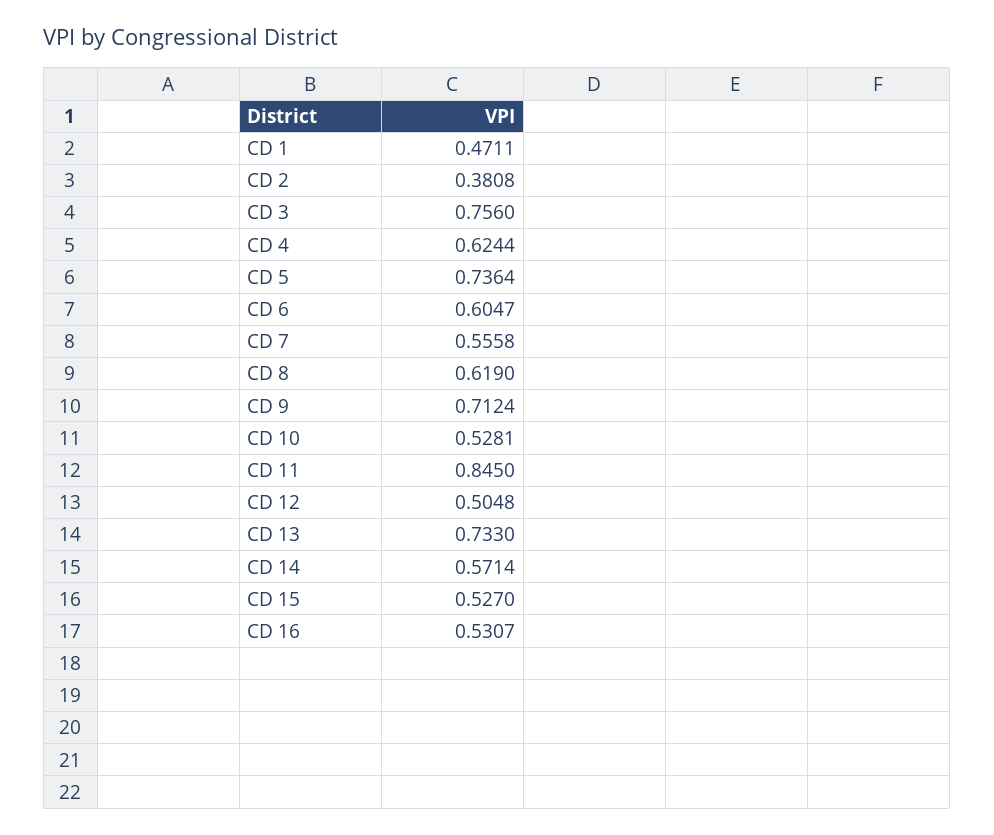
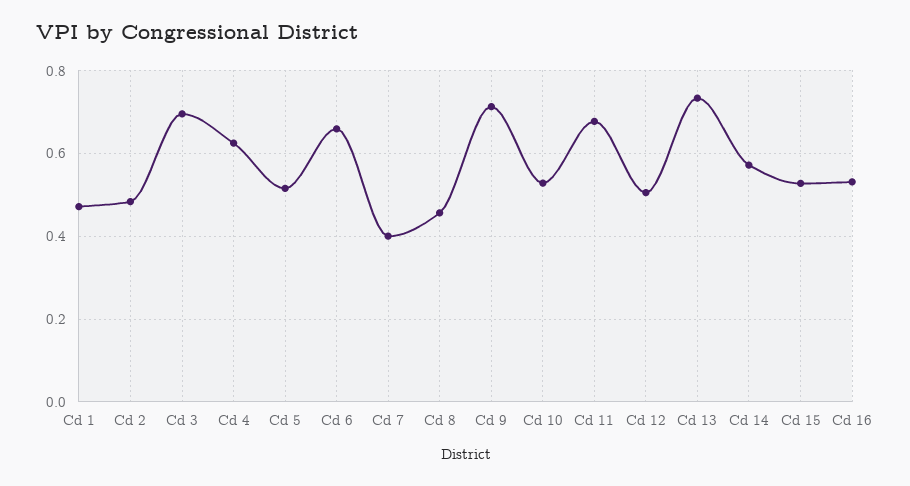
  {
    "CD 1": 0.4711,
-   "CD 2": 0.3808,
+   "CD 2": 0.48,
-   "CD 3": 0.756,
+   "CD 3": 0.7,
    "CD 4": 0.6244,
-   "CD 5": 0.7364,
+   "CD 5": 0.52,
-   "CD 6": 0.6047,
+   "CD 6": 0.66,
-   "CD 7": 0.5558,
+   "CD 7": 0.4,
-   "CD 8": 0.619,
+   "CD 8": 0.46,
    "CD 9": 0.7124,
    "CD 10": 0.5281,
-   "CD 11": 0.845,
+   "CD 11": 0.68,
    "CD 12": 0.5048,
    "CD 13": 0.733,
    "CD 14": 0.5714,
    "CD 15": 0.527,
    "CD 16": 0.5307
  }

